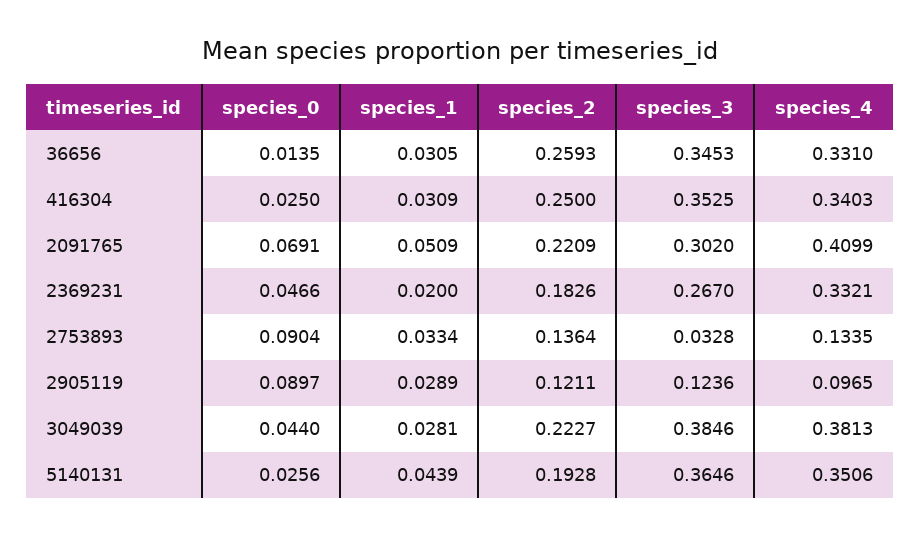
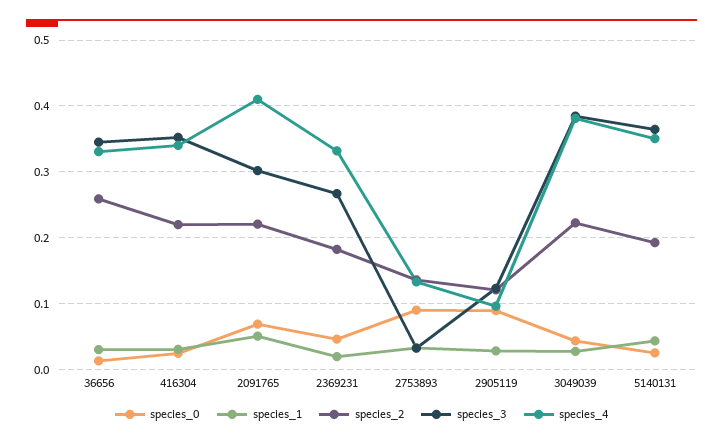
  {
    "species_0": {
      "36656": 0.0135,
      "416304": 0.025,
      "2091765": 0.0691,
      "2369231": 0.0466,
      "2753893": 0.0904,
      "2905119": 0.0897,
      "3049039": 0.044,
      "5140131": 0.0256
    },
    "species_1": {
      "36656": 0.0305,
      "416304": 0.0309,
      "2091765": 0.0509,
      "2369231": 0.02,
      "2753893": 0.0334,
      "2905119": 0.0289,
      "3049039": 0.0281,
      "5140131": 0.0439
    },
    "species_2": {
      "36656": 0.2593,
-     "416304": 0.25,
+     "416304": 0.22,
      "2091765": 0.2209,
      "2369231": 0.1826,
      "2753893": 0.1364,
      "2905119": 0.1211,
      "3049039": 0.2227,
      "5140131": 0.1928
    },
    "species_3": {
      "36656": 0.3453,
      "416304": 0.3525,
      "2091765": 0.302,
      "2369231": 0.267,
      "2753893": 0.0328,
      "2905119": 0.1236,
      "3049039": 0.3846,
      "5140131": 0.3646
    },
    "species_4": {
      "36656": 0.331,
      "416304": 0.3403,
      "2091765": 0.4099,
      "2369231": 0.3321,
      "2753893": 0.1335,
      "2905119": 0.0965,
      "3049039": 0.3813,
      "5140131": 0.3506
    }
  }

